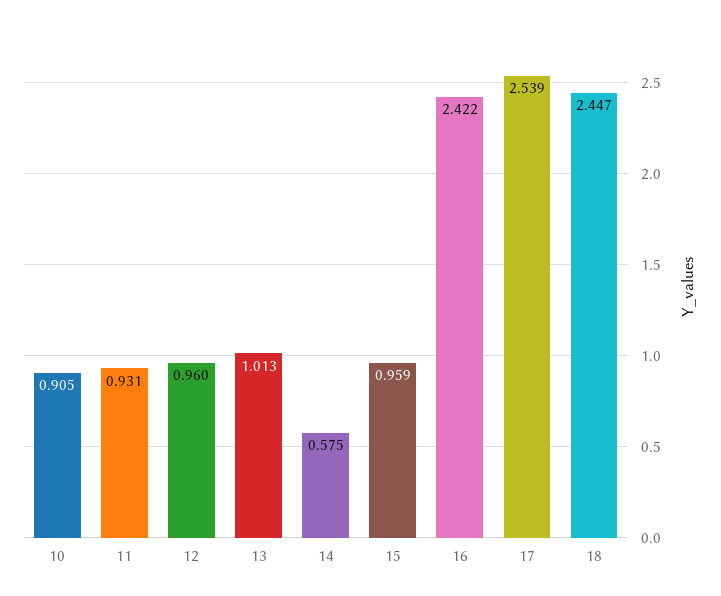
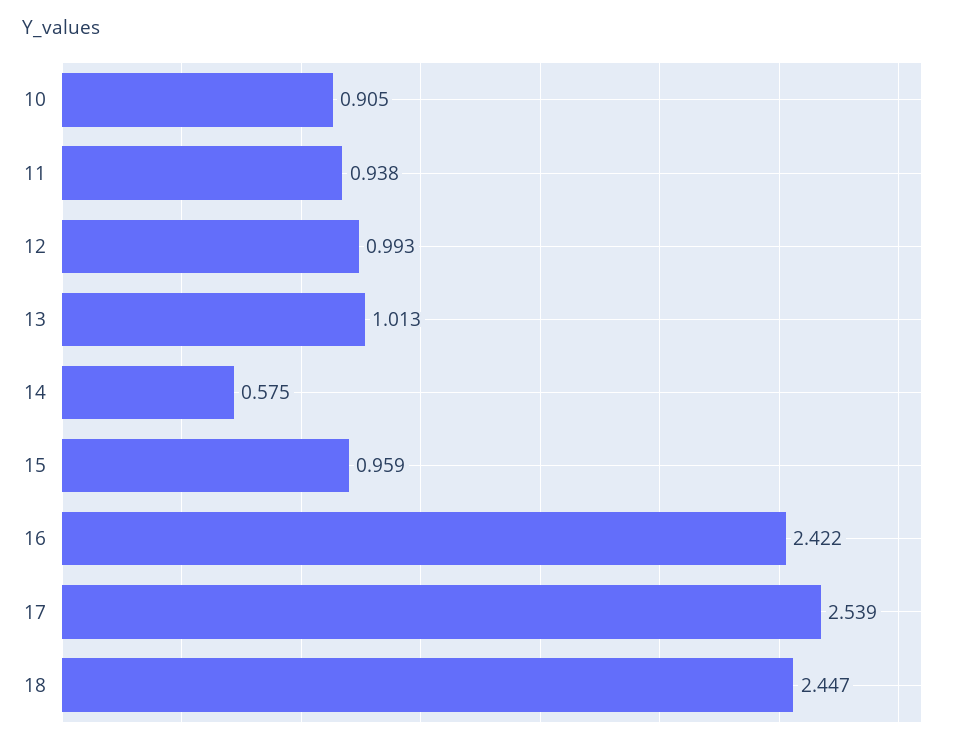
  {
    "10": 0.905,
-   "11": 0.931,
+   "11": 0.938,
-   "12": 0.96,
+   "12": 0.993,
    "13": 1.013,
    "14": 0.575,
    "15": 0.959,
    "16": 2.422,
    "17": 2.539,
    "18": 2.447
  }

